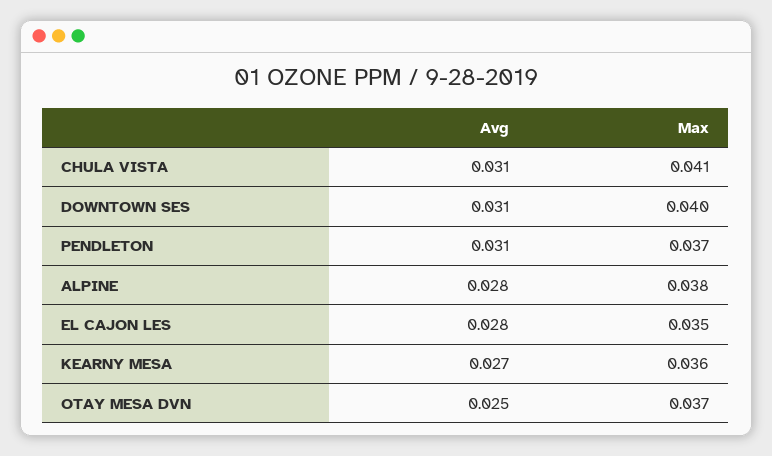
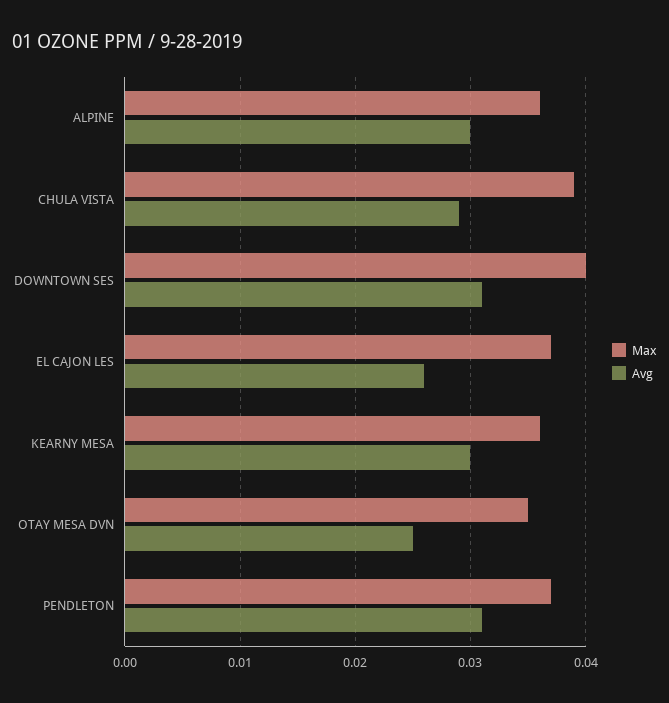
  {
    "Avg": {
-     "CHULA VISTA": 0.031,
+     "CHULA VISTA": 0.029,
      "DOWNTOWN SES": 0.031,
      "PENDLETON": 0.031,
-     "ALPINE": 0.028,
+     "ALPINE": 0.03,
-     "EL CAJON LES": 0.028,
+     "EL CAJON LES": 0.026,
-     "KEARNY MESA": 0.027,
+     "KEARNY MESA": 0.03,
      "OTAY MESA DVN": 0.025
    },
    "Max": {
-     "CHULA VISTA": 0.041,
+     "CHULA VISTA": 0.039,
      "DOWNTOWN SES": 0.04,
      "PENDLETON": 0.037,
-     "ALPINE": 0.038,
+     "ALPINE": 0.036,
-     "EL CAJON LES": 0.035,
+     "EL CAJON LES": 0.037,
      "KEARNY MESA": 0.036,
-     "OTAY MESA DVN": 0.037
+     "OTAY MESA DVN": 0.035
    }
  }

